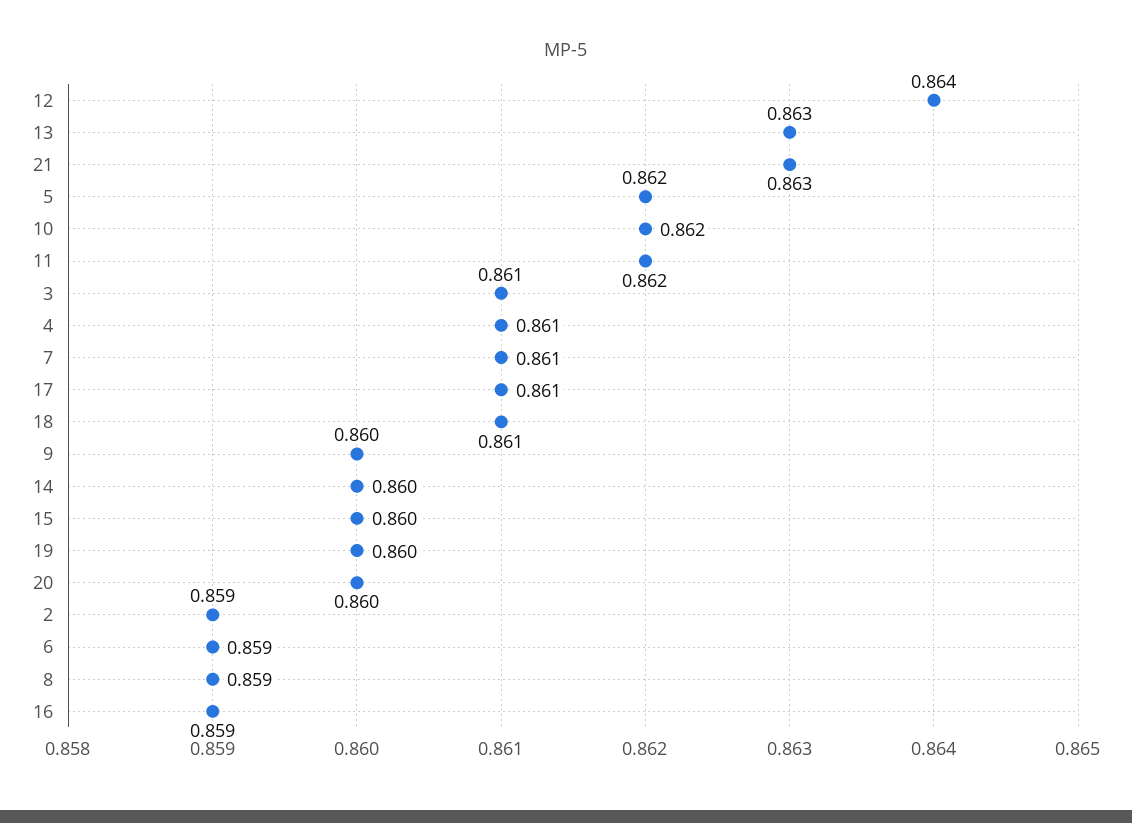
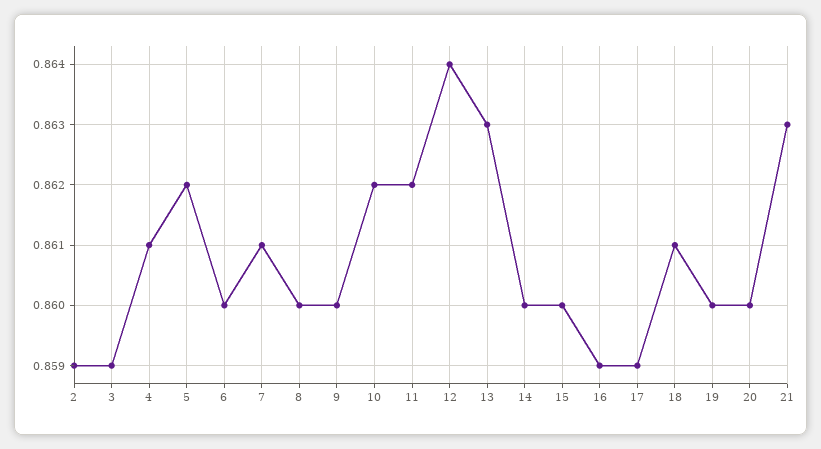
  {
    "12": 0.864,
    "13": 0.863,
    "21": 0.863,
    "5": 0.862,
    "10": 0.862,
    "11": 0.862,
-   "3": 0.861,
+   "3": 0.859,
    "4": 0.861,
    "7": 0.861,
-   "17": 0.861,
+   "17": 0.859,
    "18": 0.861,
    "9": 0.86,
    "14": 0.86,
    "15": 0.86,
    "19": 0.86,
    "20": 0.86,
    "2": 0.859,
-   "6": 0.859,
+   "6": 0.86,
-   "8": 0.859,
+   "8": 0.86,
    "16": 0.859
  }

